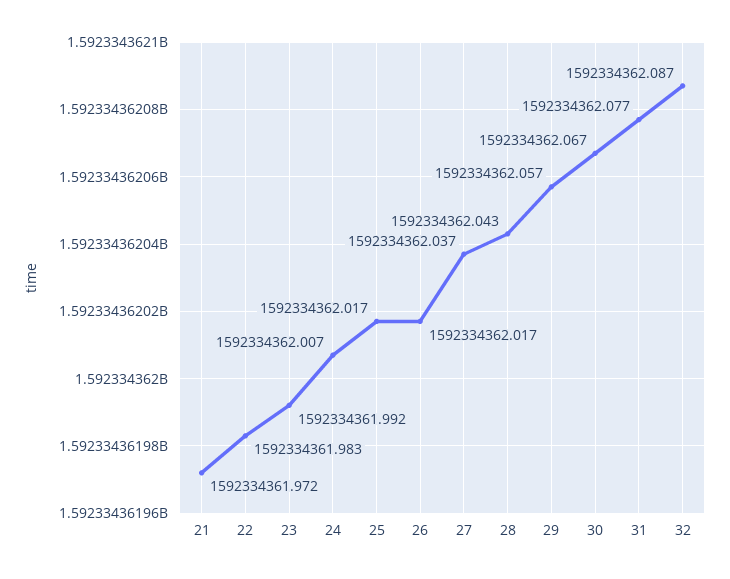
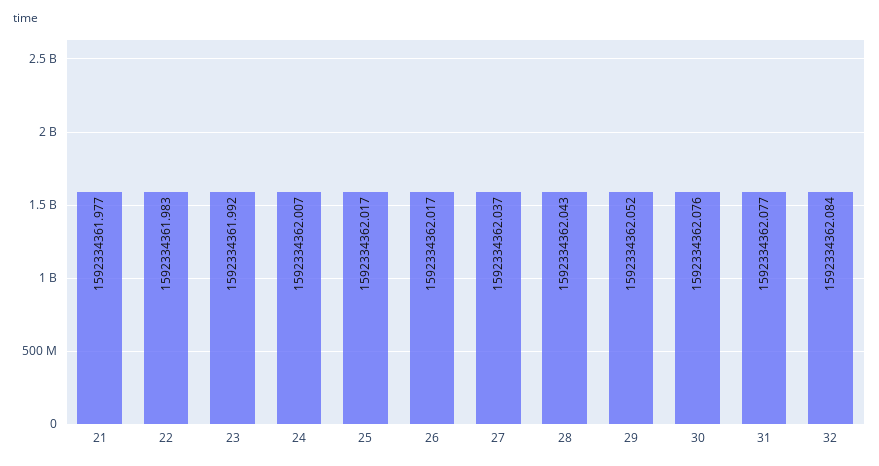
  {
-   "21": 1592334361.972,
+   "21": 1592334361.977,
    "22": 1592334361.983,
    "23": 1592334361.992,
    "24": 1592334362.007,
    "25": 1592334362.017,
    "26": 1592334362.017,
    "27": 1592334362.037,
    "28": 1592334362.043,
-   "29": 1592334362.057,
+   "29": 1592334362.052,
-   "30": 1592334362.067,
+   "30": 1592334362.076,
    "31": 1592334362.077,
-   "32": 1592334362.087
+   "32": 1592334362.084
  }

